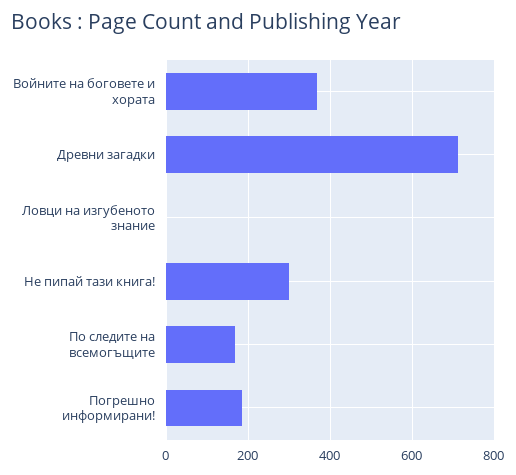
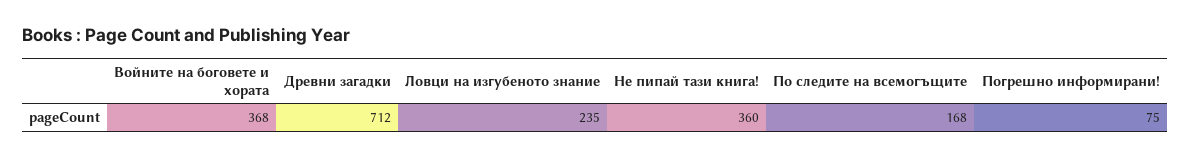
  {
    "Войните на боговете и хората": 368,
    "Древни загадки": 712,
-   "Ловци на изгубеното знание": 0,
+   "Ловци на изгубеното знание": 235,
-   "Не пипай тази книга!": 300,
+   "Не пипай тази книга!": 360,
    "По следите на всемогъщите": 168,
-   "Погрешно информирани!": 180
+   "Погрешно информирани!": 75
  }

